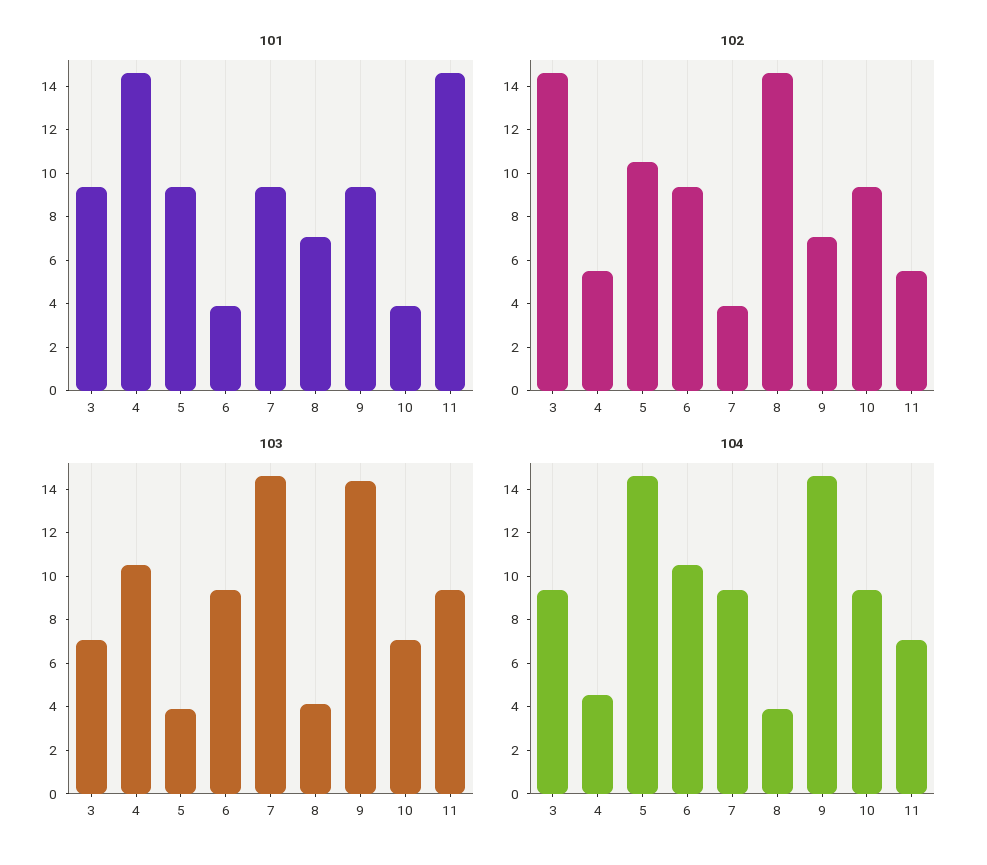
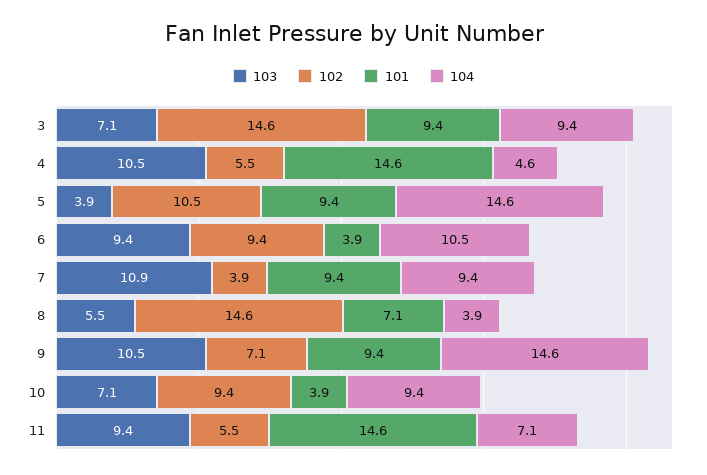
  {
    "101": {
      "3": 9.4,
      "4": 14.6,
      "5": 9.4,
      "6": 3.9,
      "7": 9.4,
      "8": 7.1,
      "9": 9.4,
      "10": 3.9,
      "11": 14.6
    },
    "102": {
      "3": 14.6,
      "4": 5.5,
      "5": 10.5,
      "6": 9.4,
      "7": 3.9,
      "8": 14.6,
      "9": 7.1,
      "10": 9.4,
      "11": 5.5
    },
    "103": {
      "3": 7.1,
      "4": 10.5,
      "5": 3.9,
      "6": 9.4,
-     "7": 14.5,
+     "7": 10.9,
-     "8": 4,
+     "8": 5.5,
-     "9": 14.5,
+     "9": 10.5,
      "10": 7.1,
      "11": 9.4
    },
    "104": {
      "3": 9.4,
      "4": 4.6,
      "5": 14.6,
      "6": 10.5,
      "7": 9.4,
      "8": 3.9,
      "9": 14.6,
      "10": 9.4,
      "11": 7.1
    }
  }

